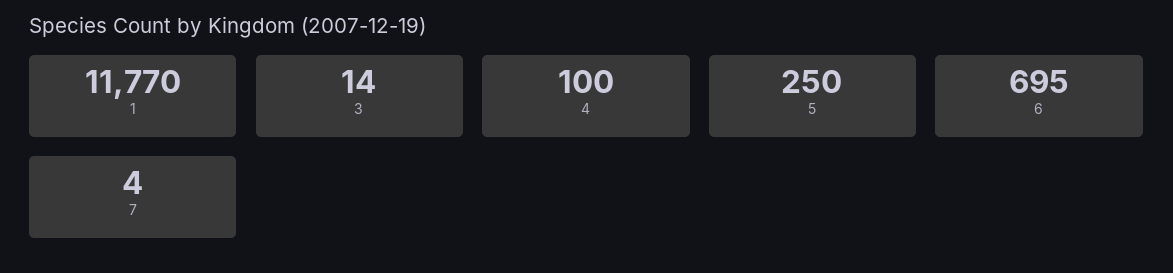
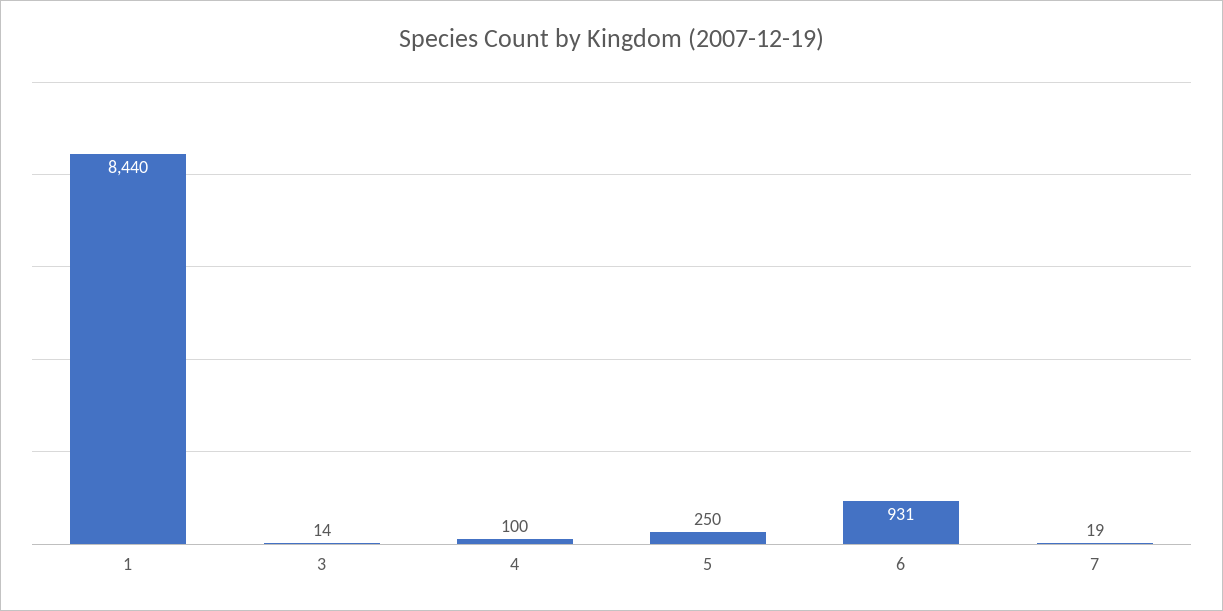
  {
-   "1": 11770,
+   "1": 8440,
    "3": 14,
    "4": 100,
    "5": 250,
-   "6": 695,
+   "6": 931,
-   "7": 4
+   "7": 19
  }

